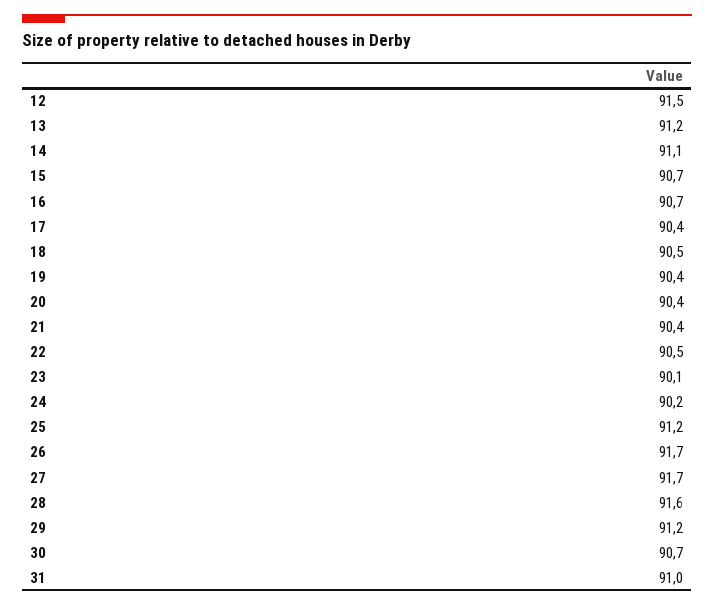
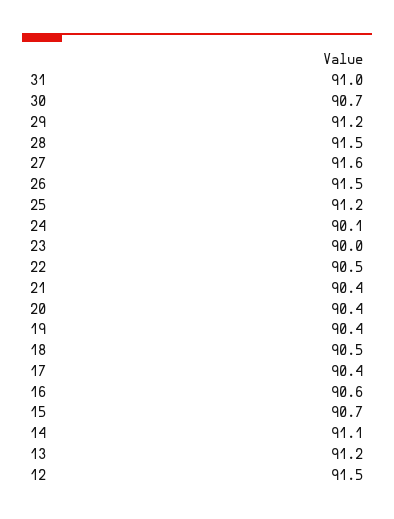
  {
    "12": 91.5,
    "13": 91.2,
    "14": 91.1,
    "15": 90.7,
-   "16": 90.7,
+   "16": 90.6,
    "17": 90.4,
    "18": 90.5,
    "19": 90.4,
    "20": 90.4,
    "21": 90.4,
    "22": 90.5,
-   "23": 90.1,
+   "23": 90,
-   "24": 90.2,
+   "24": 90.1,
    "25": 91.2,
-   "26": 91.7,
+   "26": 91.5,
-   "27": 91.7,
+   "27": 91.6,
-   "28": 91.6,
+   "28": 91.5,
    "29": 91.2,
    "30": 90.7,
    "31": 91
  }

